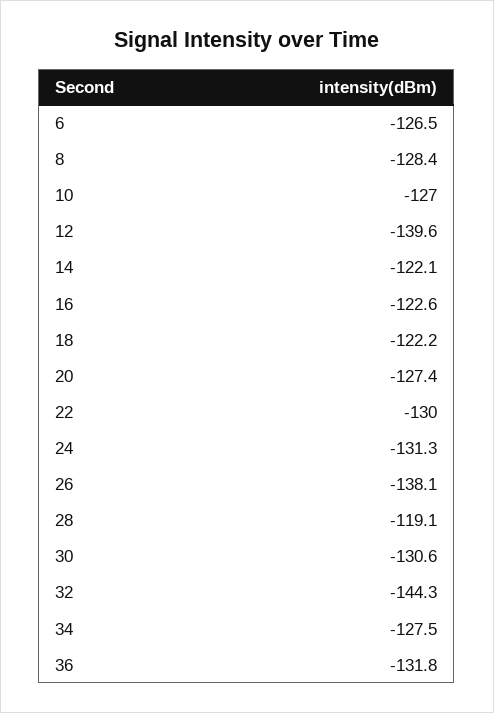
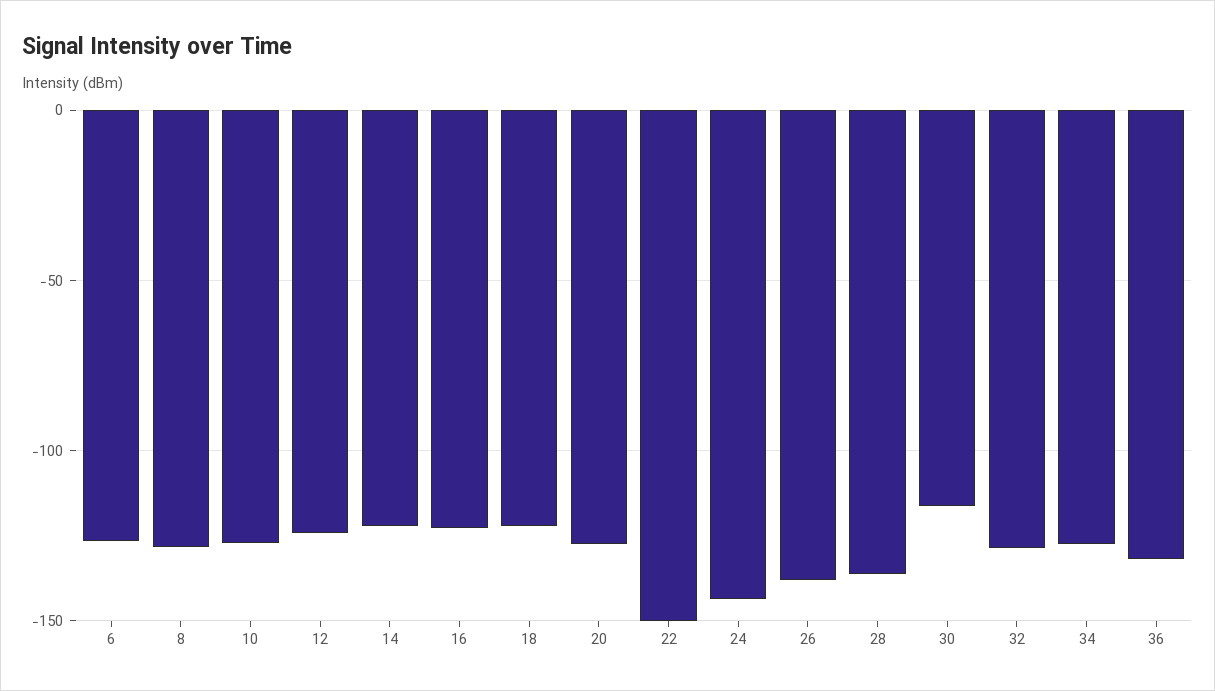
  {
    "6": -126.5,
    "8": -128.4,
    "10": -127,
-   "12": -139.6,
+   "12": -125,
    "14": -122.1,
    "16": -122.6,
    "18": -122.2,
    "20": -127.4,
-   "22": -130,
+   "22": -150,
-   "24": -131.3,
+   "24": -145,
    "26": -138.1,
-   "28": -119.1,
+   "28": -135,
-   "30": -130.6,
+   "30": -115,
-   "32": -144.3,
+   "32": -130,
    "34": -127.5,
    "36": -131.8
  }

